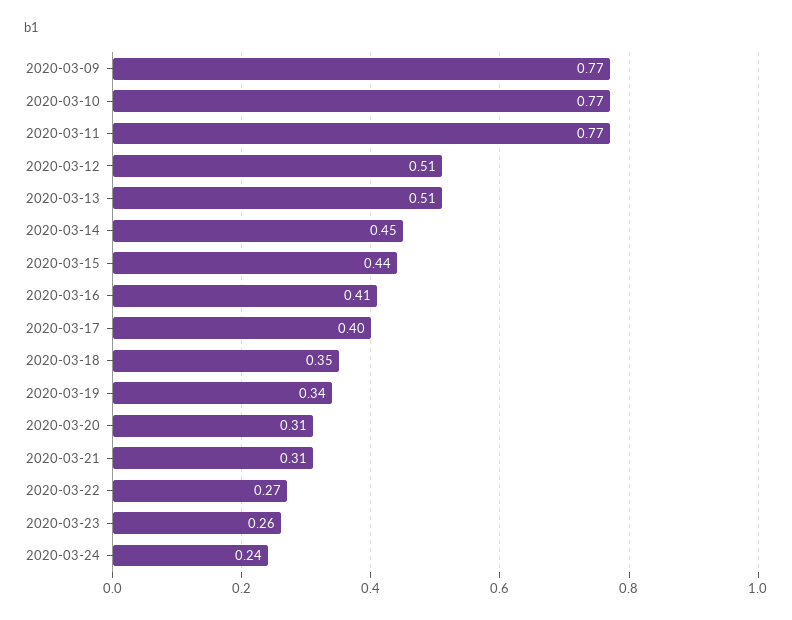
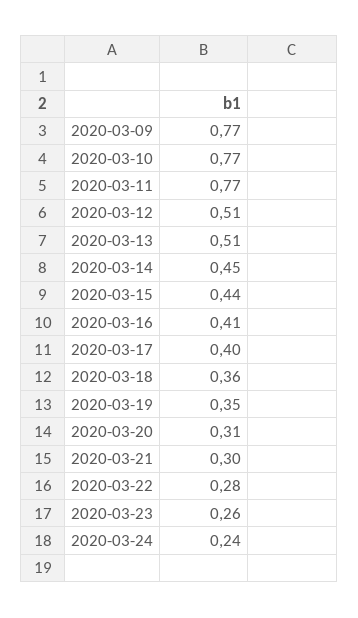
  {
    "2020-03-09": 0.77,
    "2020-03-10": 0.77,
    "2020-03-11": 0.77,
    "2020-03-12": 0.51,
    "2020-03-13": 0.51,
    "2020-03-14": 0.45,
    "2020-03-15": 0.44,
    "2020-03-16": 0.41,
    "2020-03-17": 0.4,
-   "2020-03-18": 0.35,
+   "2020-03-18": 0.36,
-   "2020-03-19": 0.34,
+   "2020-03-19": 0.35,
    "2020-03-20": 0.31,
-   "2020-03-21": 0.31,
+   "2020-03-21": 0.3,
-   "2020-03-22": 0.27,
+   "2020-03-22": 0.28,
    "2020-03-23": 0.26,
    "2020-03-24": 0.24
  }

